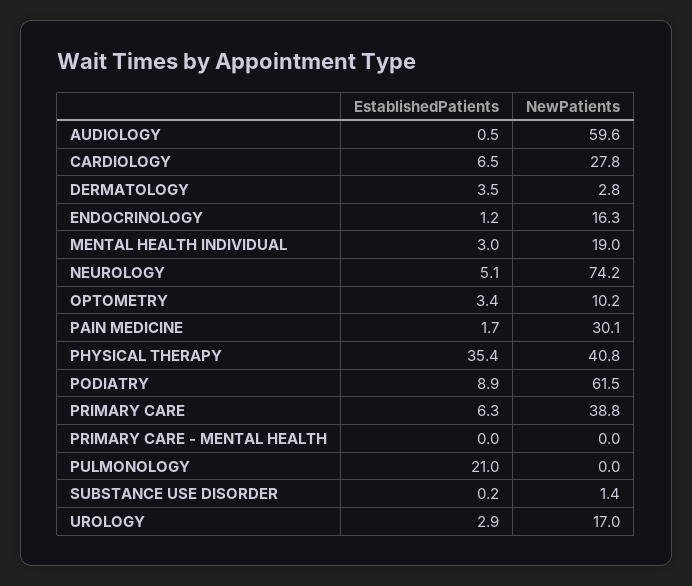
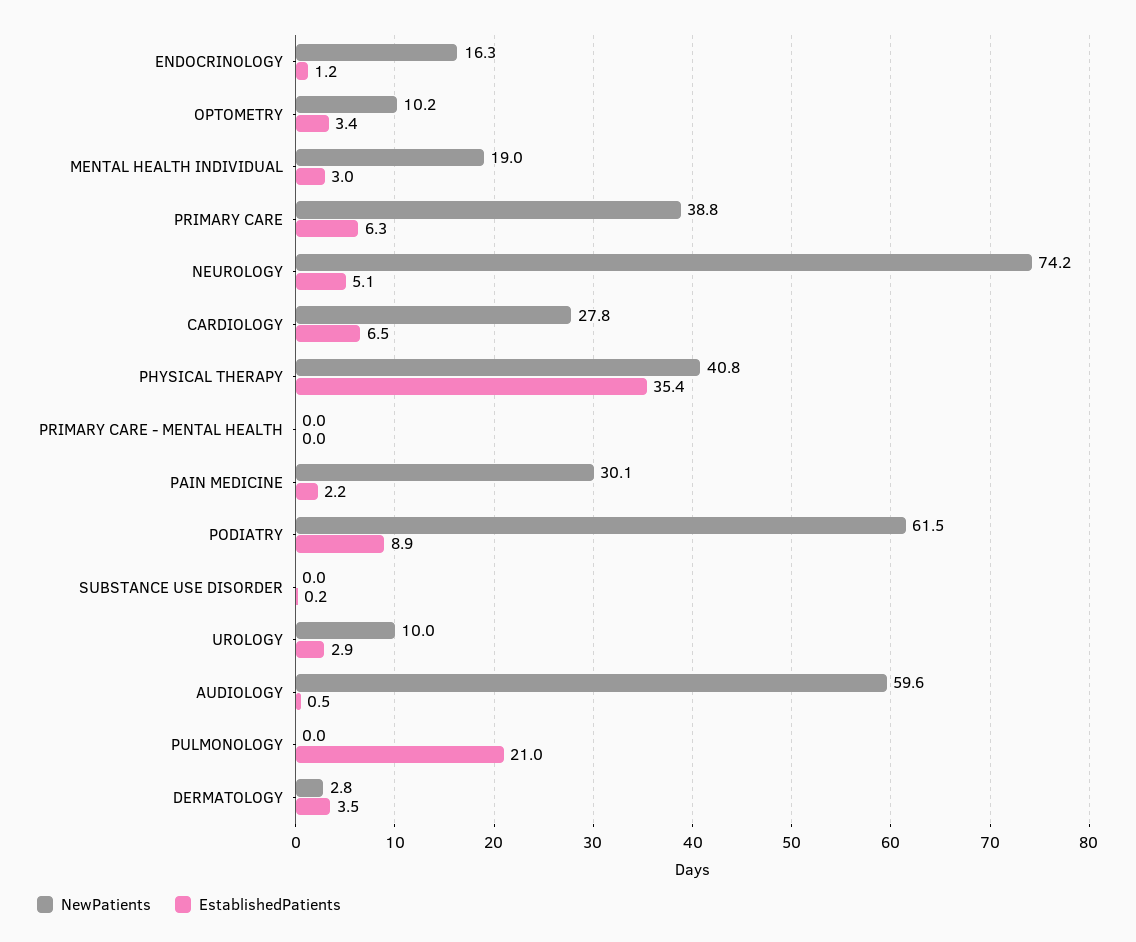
  {
    "EstablishedPatients": {
      "AUDIOLOGY": 0.5,
      "CARDIOLOGY": 6.5,
      "DERMATOLOGY": 3.5,
      "ENDOCRINOLOGY": 1.2,
      "MENTAL HEALTH INDIVIDUAL": 3,
      "NEUROLOGY": 5.1,
      "OPTOMETRY": 3.4,
-     "PAIN MEDICINE": 1.7,
+     "PAIN MEDICINE": 2.2,
      "PHYSICAL THERAPY": 35.4,
      "PODIATRY": 8.9,
      "PRIMARY CARE": 6.3,
      "PRIMARY CARE - MENTAL HEALTH": 0,
      "PULMONOLOGY": 21,
      "SUBSTANCE USE DISORDER": 0.2,
      "UROLOGY": 2.9
    },
    "NewPatients": {
      "AUDIOLOGY": 59.6,
      "CARDIOLOGY": 27.8,
      "DERMATOLOGY": 2.8,
      "ENDOCRINOLOGY": 16.3,
      "MENTAL HEALTH INDIVIDUAL": 19,
      "NEUROLOGY": 74.2,
      "OPTOMETRY": 10.2,
      "PAIN MEDICINE": 30.1,
      "PHYSICAL THERAPY": 40.8,
      "PODIATRY": 61.5,
      "PRIMARY CARE": 38.8,
      "PRIMARY CARE - MENTAL HEALTH": 0,
      "PULMONOLOGY": 0,
-     "SUBSTANCE USE DISORDER": 1.4,
+     "SUBSTANCE USE DISORDER": 0,
-     "UROLOGY": 17
+     "UROLOGY": 10
    }
  }

